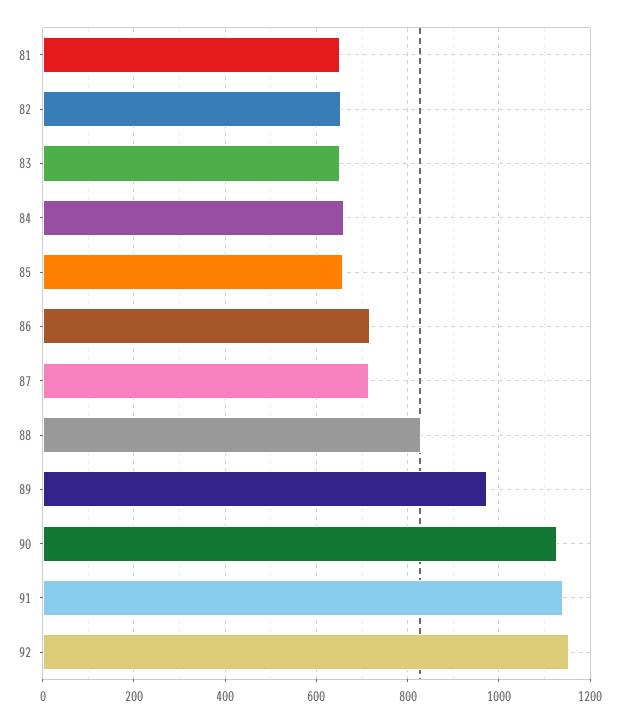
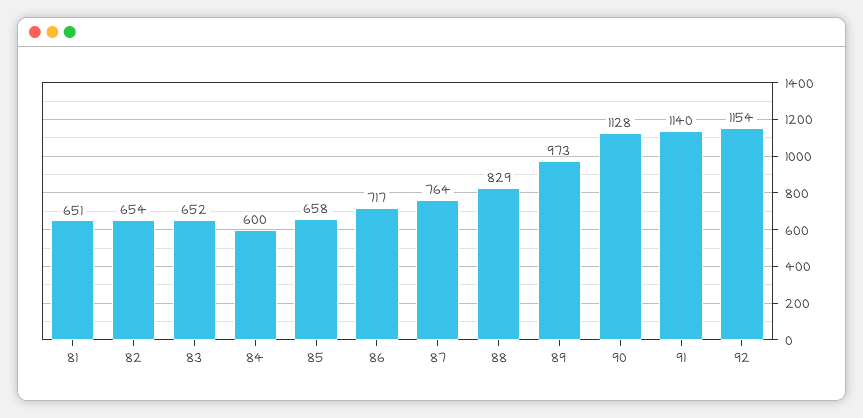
  {
    "81": 651,
    "82": 654,
    "83": 652,
-   "84": 660,
+   "84": 600,
    "85": 658,
    "86": 717,
-   "87": 720,
+   "87": 764,
    "88": 829,
    "89": 973,
    "90": 1128,
    "91": 1140,
    "92": 1154
  }

